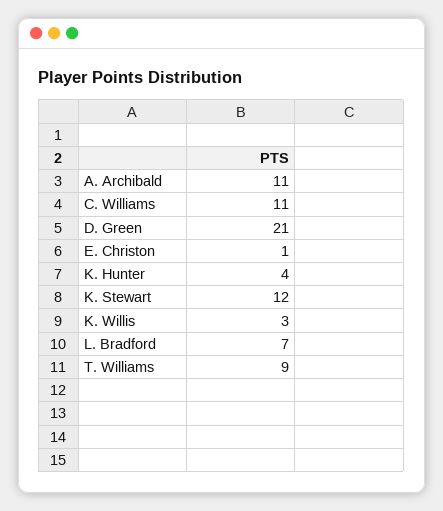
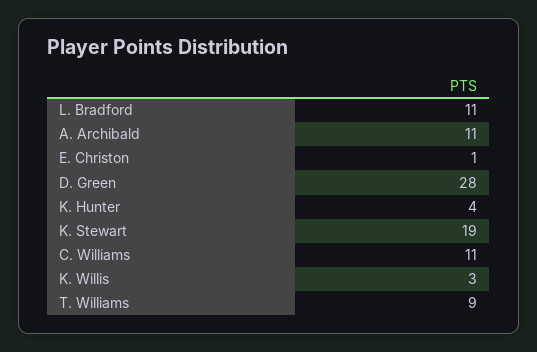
  {
    "A. Archibald": 11,
    "C. Williams": 11,
-   "D. Green": 21,
+   "D. Green": 28,
    "E. Christon": 1,
    "K. Hunter": 4,
-   "K. Stewart": 12,
+   "K. Stewart": 19,
    "K. Willis": 3,
-   "L. Bradford": 7,
+   "L. Bradford": 11,
    "T. Williams": 9
  }

